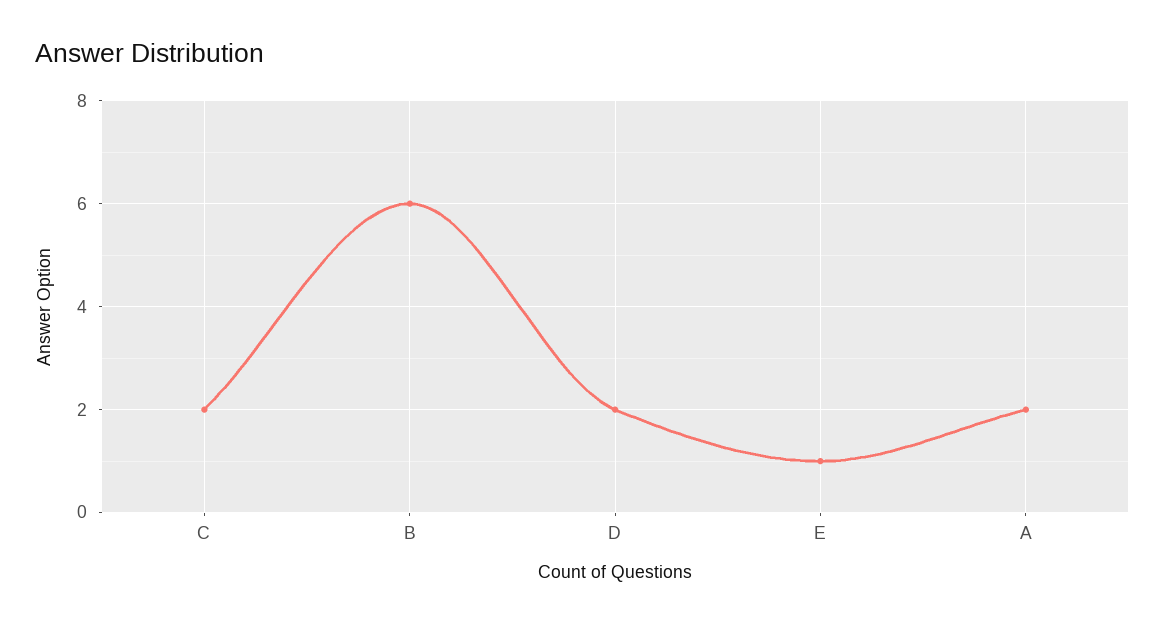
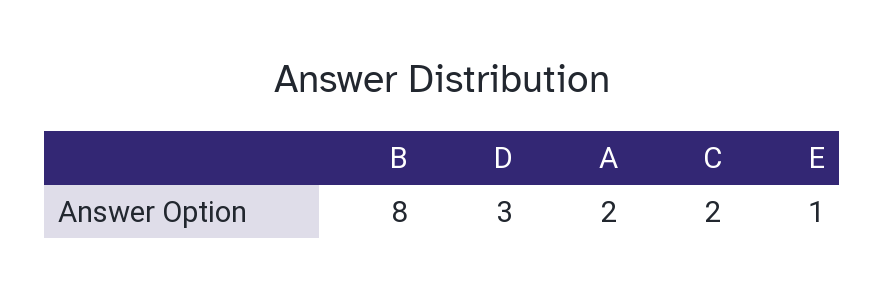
  {
    "C": 2,
-   "B": 6,
+   "B": 8,
-   "D": 2,
+   "D": 3,
    "E": 1,
    "A": 2
  }

